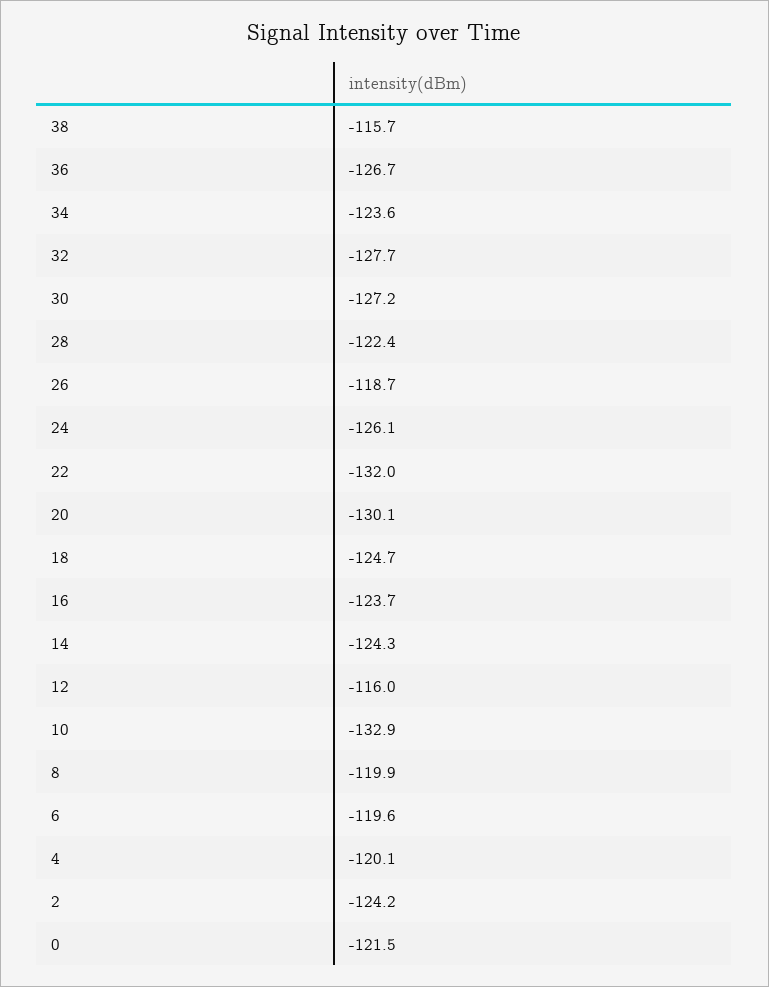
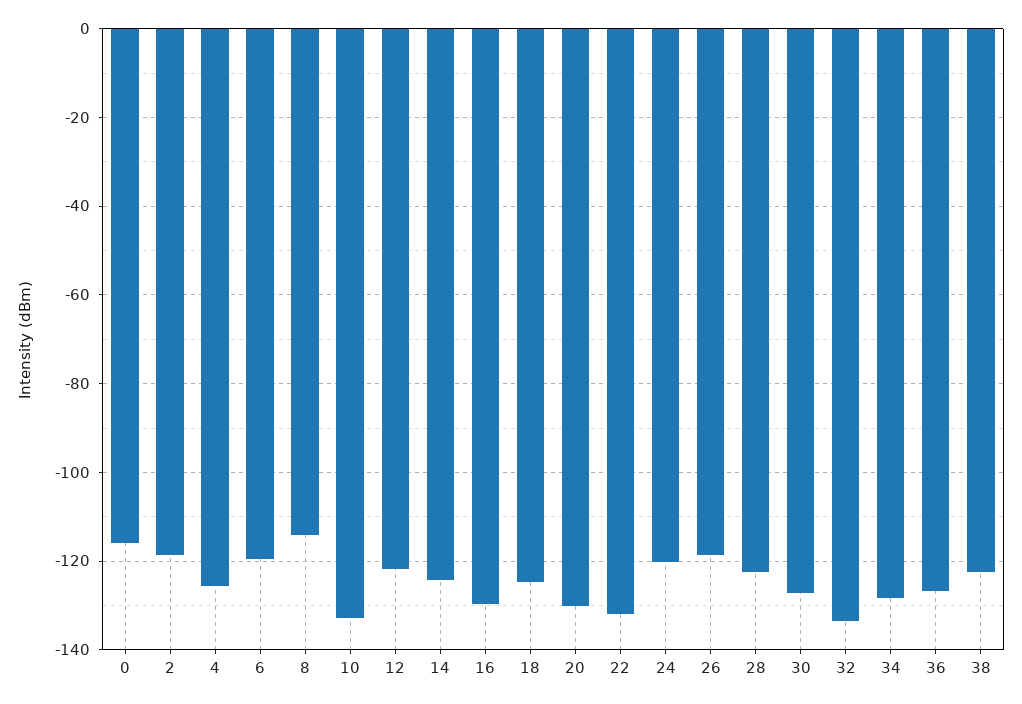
  {
-   "38": -115.7,
+   "38": -122,
    "36": -126.7,
-   "34": -123.6,
+   "34": -128,
-   "32": -127.7,
+   "32": -134,
    "30": -127.2,
    "28": -122.4,
    "26": -118.7,
-   "24": -126.1,
+   "24": -120,
    "22": -132,
    "20": -130.1,
    "18": -124.7,
-   "16": -123.7,
+   "16": -130,
    "14": -124.3,
-   "12": -116,
+   "12": -122,
    "10": -132.9,
-   "8": -119.9,
+   "8": -114,
    "6": -119.6,
-   "4": -120.1,
+   "4": -126,
-   "2": -124.2,
+   "2": -118,
-   "0": -121.5
+   "0": -116
  }

